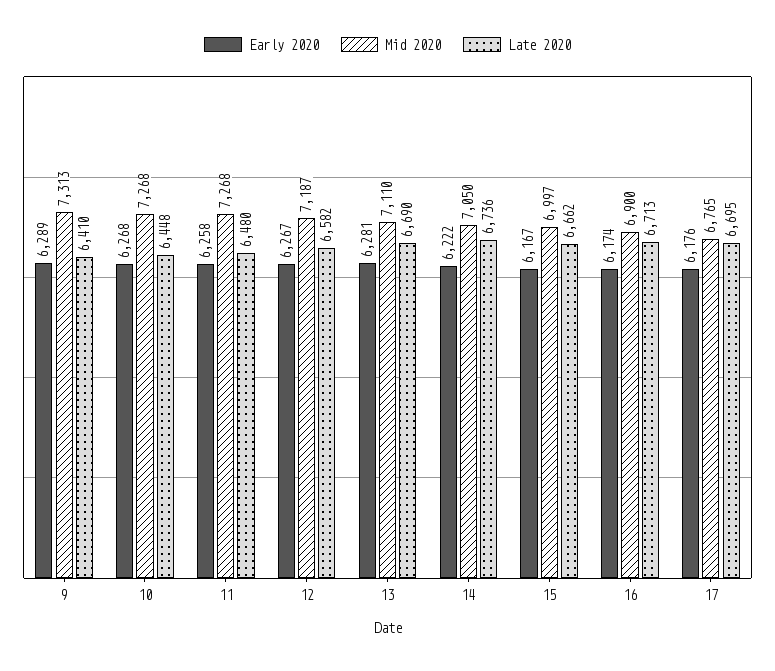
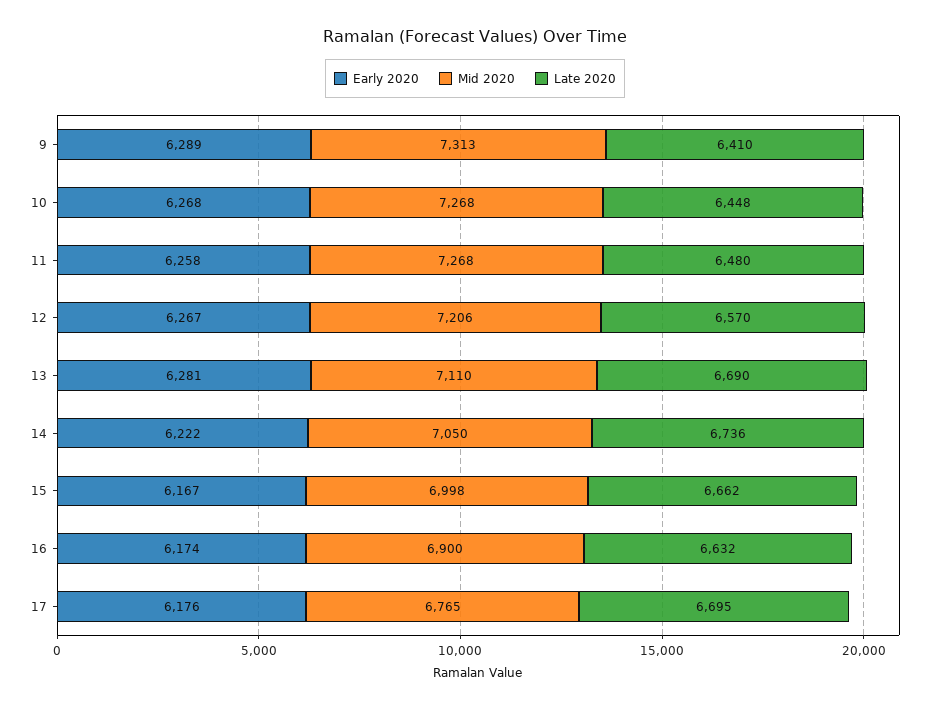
  {
    "Early 2020": {
      "9": 6289,
      "10": 6268,
      "11": 6258,
      "12": 6267,
      "13": 6281,
      "14": 6222,
      "15": 6167,
      "16": 6174,
      "17": 6176
    },
    "Mid 2020": {
      "9": 7313,
      "10": 7268,
      "11": 7268,
-     "12": 7187,
+     "12": 7206,
      "13": 7110,
      "14": 7050,
-     "15": 6997,
+     "15": 6998,
      "16": 6900,
      "17": 6765
    },
    "Late 2020": {
      "9": 6410,
      "10": 6448,
      "11": 6480,
-     "12": 6582,
+     "12": 6570,
      "13": 6690,
      "14": 6736,
      "15": 6662,
-     "16": 6713,
+     "16": 6632,
      "17": 6695
    }
  }

